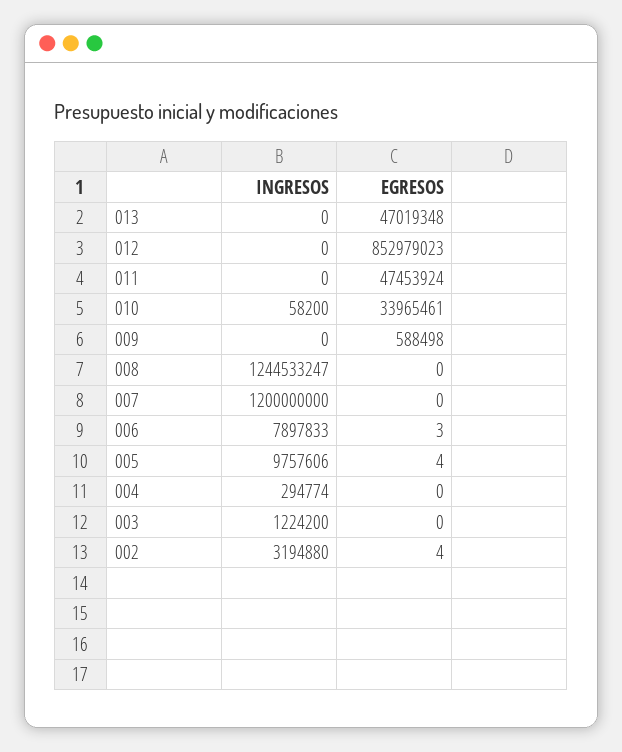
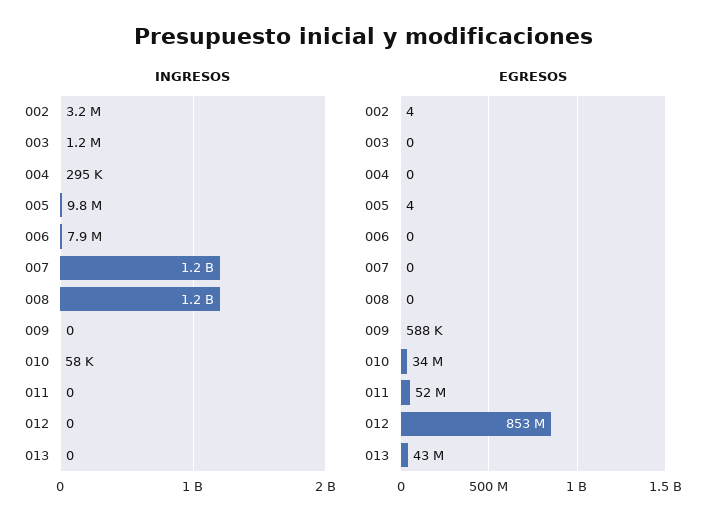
  {
    "INGRESOS": {
      "013": 0,
      "012": 0,
      "011": 0,
      "010": 58200,
      "009": 0,
      "008": 1244533247,
      "007": 1200000000,
      "006": 7897833,
      "005": 9757606,
      "004": 294774,
      "003": 1224200,
      "002": 3194880
    },
    "EGRESOS": {
-     "013": 47019348,
+     "013": 43000000,
      "012": 852979023,
-     "011": 47453924,
+     "011": 52000000,
      "010": 33965461,
      "009": 588498,
      "008": 0,
      "007": 0,
-     "006": 3,
+     "006": 0,
      "005": 4,
      "004": 0,
      "003": 0,
      "002": 4
    }
  }

